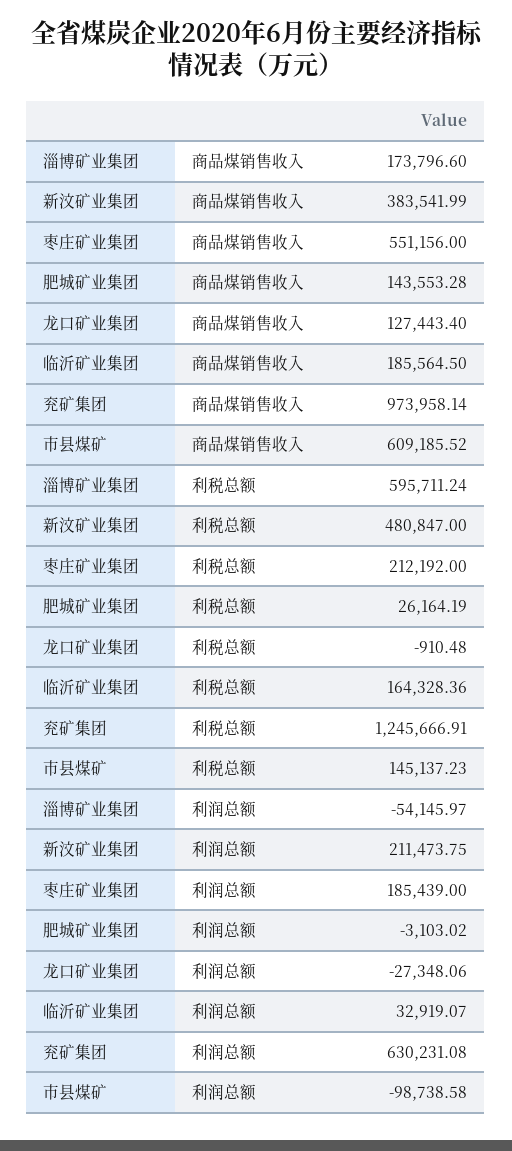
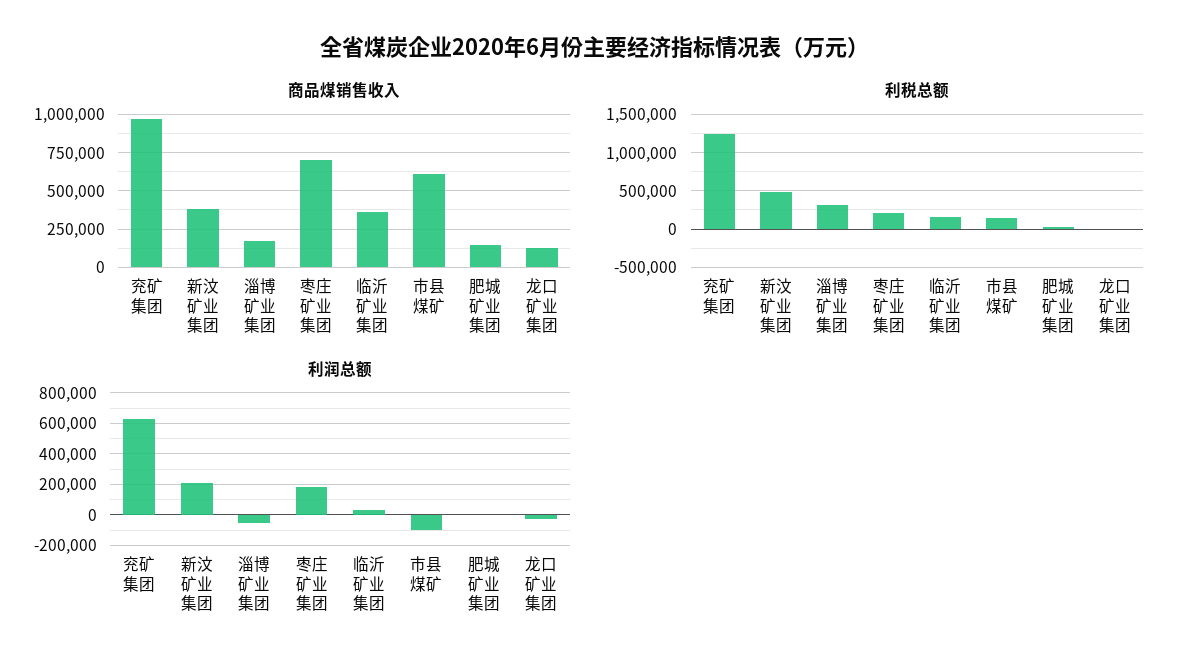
  {
    "商品煤销售收入": {
      "淄博矿业集团": 173796.6,
      "新汶矿业集团": 383541.99,
-     "枣庄矿业集团": 551156,
+     "枣庄矿业集团": 700000,
      "肥城矿业集团": 143553.28,
      "龙口矿业集团": 127443.4,
-     "临沂矿业集团": 185564.5,
+     "临沂矿业集团": 350000,
      "兖矿集团": 973958.14,
      "市县煤矿": 609185.52
    },
    "利税总额": {
-     "淄博矿业集团": 595711.24,
+     "淄博矿业集团": 300000,
      "新汶矿业集团": 480847,
      "枣庄矿业集团": 212192,
      "肥城矿业集团": 26164.19,
      "龙口矿业集团": -910.48,
      "临沂矿业集团": 164328.36,
      "兖矿集团": 1245666.91,
      "市县煤矿": 145137.23
    },
    "利润总额": {
      "淄博矿业集团": -54145.97,
      "新汶矿业集团": 211473.75,
      "枣庄矿业集团": 185439,
      "肥城矿业集团": -3103.02,
      "龙口矿业集团": -27348.06,
      "临沂矿业集团": 32919.07,
      "兖矿集团": 630231.08,
      "市县煤矿": -98738.58
    }
  }

